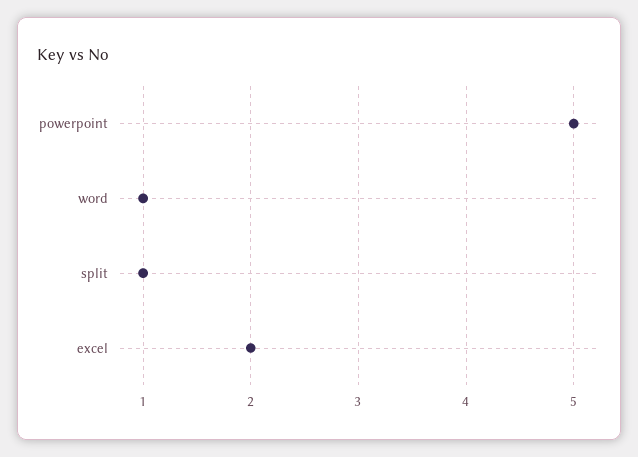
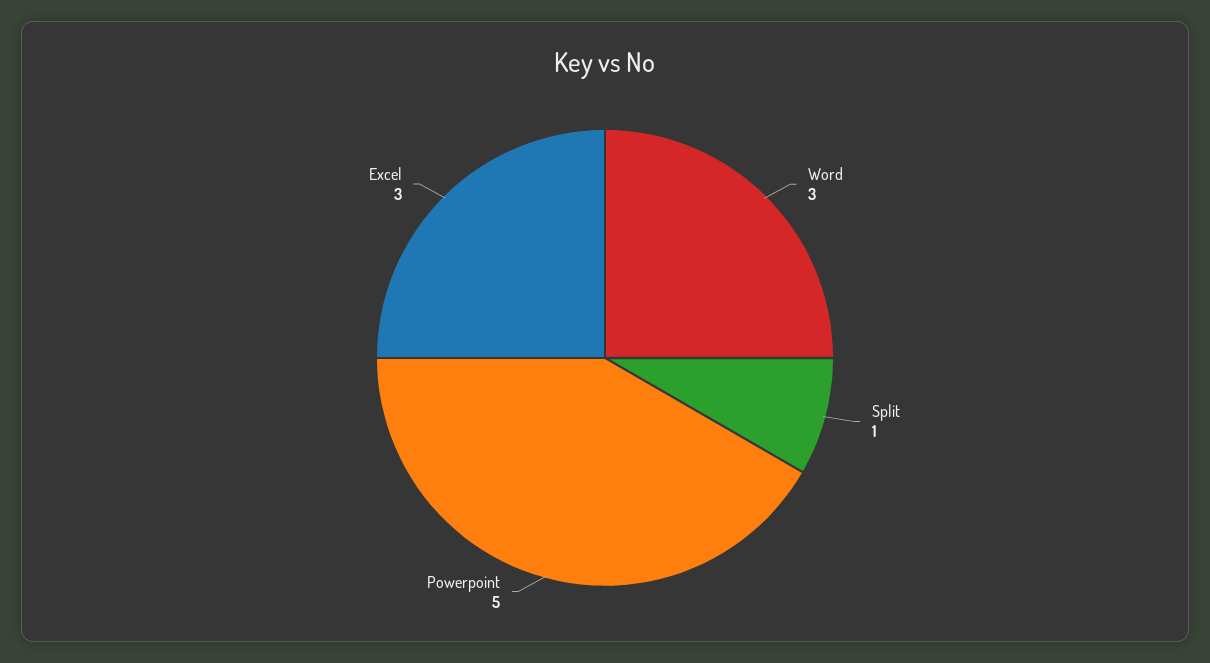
  {
    "powerpoint": 5,
-   "word": 1,
+   "word": 3,
    "split": 1,
-   "excel": 2
+   "excel": 3
  }

